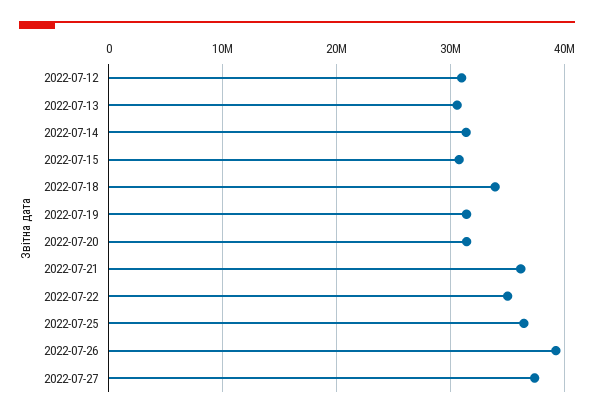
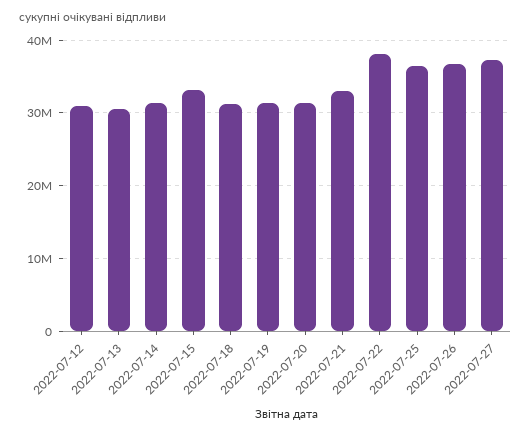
  {
    "2022-07-12": 31000000,
    "2022-07-13": 31000000,
    "2022-07-14": 31000000,
-   "2022-07-15": 31000000,
+   "2022-07-15": 33000000,
-   "2022-07-18": 34000000,
+   "2022-07-18": 31000000,
    "2022-07-19": 31000000,
    "2022-07-20": 31000000,
-   "2022-07-21": 36000000,
+   "2022-07-21": 33000000,
-   "2022-07-22": 35000000,
+   "2022-07-22": 38000000,
    "2022-07-25": 36000000,
-   "2022-07-26": 39000000,
+   "2022-07-26": 37000000,
    "2022-07-27": 37000000
  }

